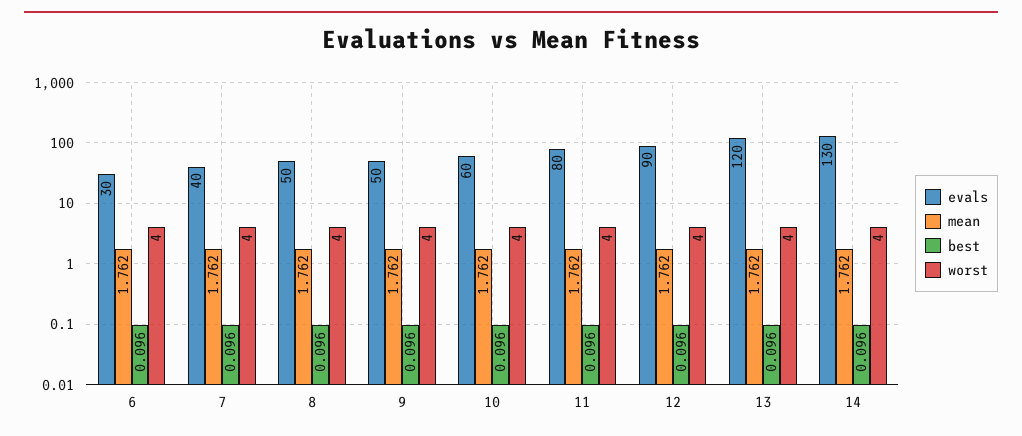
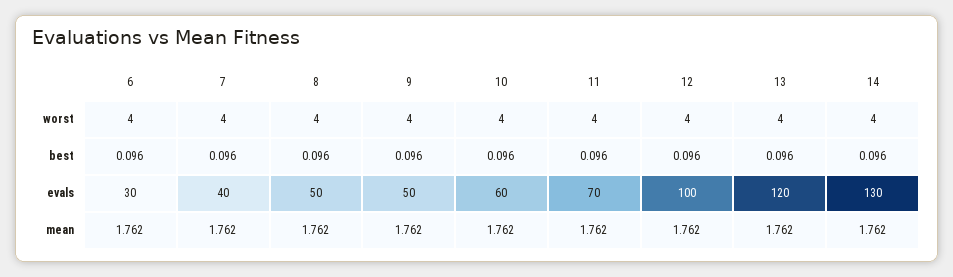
  {
    "evals": {
      "6": 30,
      "7": 40,
      "8": 50,
      "9": 50,
      "10": 60,
-     "11": 80,
+     "11": 70,
-     "12": 90,
+     "12": 100,
      "13": 120,
      "14": 130
    },
    "mean": {
      "6": 1.762,
      "7": 1.762,
      "8": 1.762,
      "9": 1.762,
      "10": 1.762,
      "11": 1.762,
      "12": 1.762,
      "13": 1.762,
      "14": 1.762
    },
    "best": {
      "6": 0.096,
      "7": 0.096,
      "8": 0.096,
      "9": 0.096,
      "10": 0.096,
      "11": 0.096,
      "12": 0.096,
      "13": 0.096,
      "14": 0.096
    },
    "worst": {
      "6": 4,
      "7": 4,
      "8": 4,
      "9": 4,
      "10": 4,
      "11": 4,
      "12": 4,
      "13": 4,
      "14": 4
    }
  }

